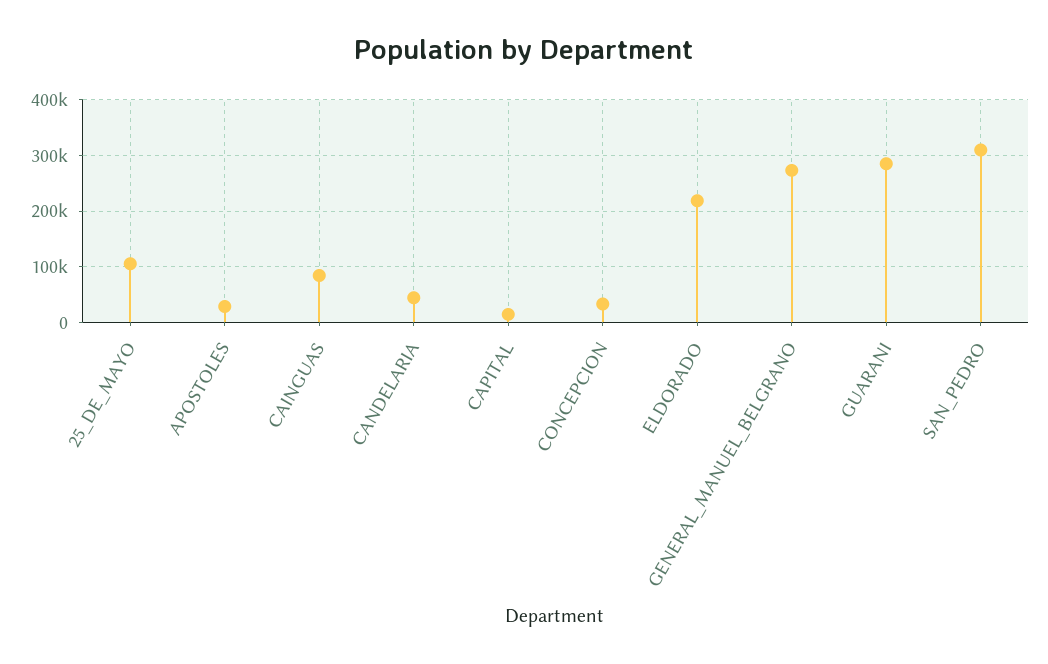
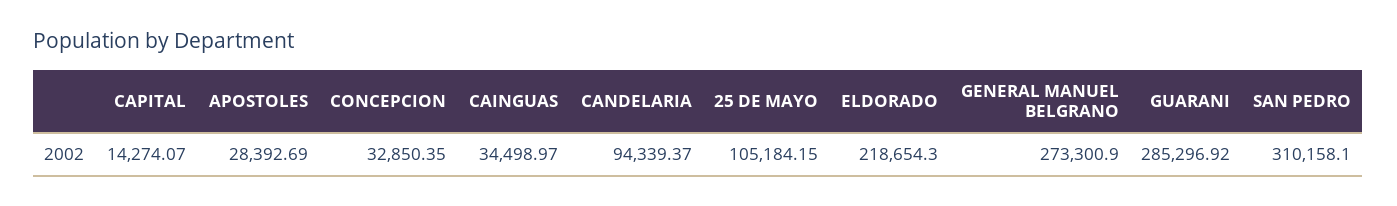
  {
    "25_DE_MAYO": 105184.15,
    "APOSTOLES": 28392.69,
-   "CAINGUAS": 80000,
+   "CAINGUAS": 34498.97,
-   "CANDELARIA": 40000,
+   "CANDELARIA": 94339.37,
    "CAPITAL": 14274.07,
    "CONCEPCION": 32850.35,
    "ELDORADO": 218654.3,
    "GENERAL_MANUEL_BELGRANO": 273300.9,
    "GUARANI": 285296.92,
    "SAN_PEDRO": 310158.1
  }

